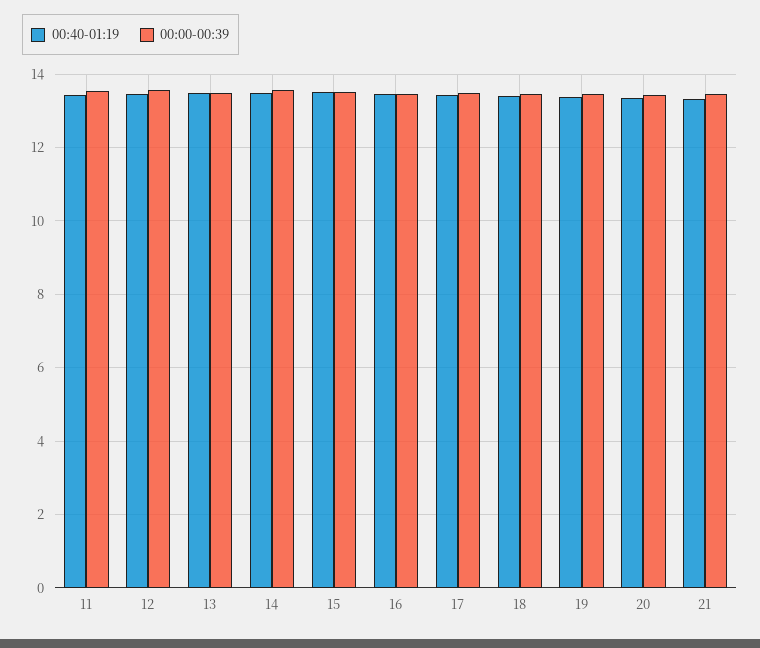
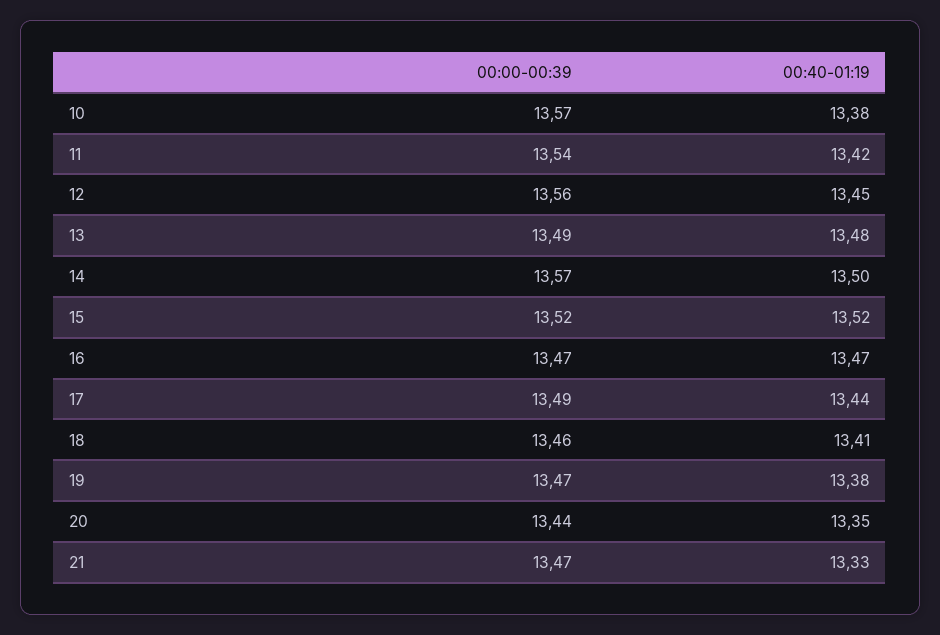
  {
    "00:40-01:19": {
      "11": 13.42,
      "12": 13.45,
      "13": 13.48,
      "14": 13.5,
      "15": 13.52,
      "16": 13.47,
      "17": 13.44,
      "18": 13.41,
      "19": 13.38,
      "20": 13.35,
-     "21": 13.33
+     "21": 13.33,
+     "10": 13.38
    },
    "00:00-00:39": {
      "11": 13.54,
      "12": 13.56,
      "13": 13.49,
      "14": 13.57,
      "15": 13.52,
      "16": 13.47,
      "17": 13.49,
      "18": 13.46,
      "19": 13.47,
      "20": 13.44,
-     "21": 13.47
+     "21": 13.47,
+     "10": 13.57
    }
  }

